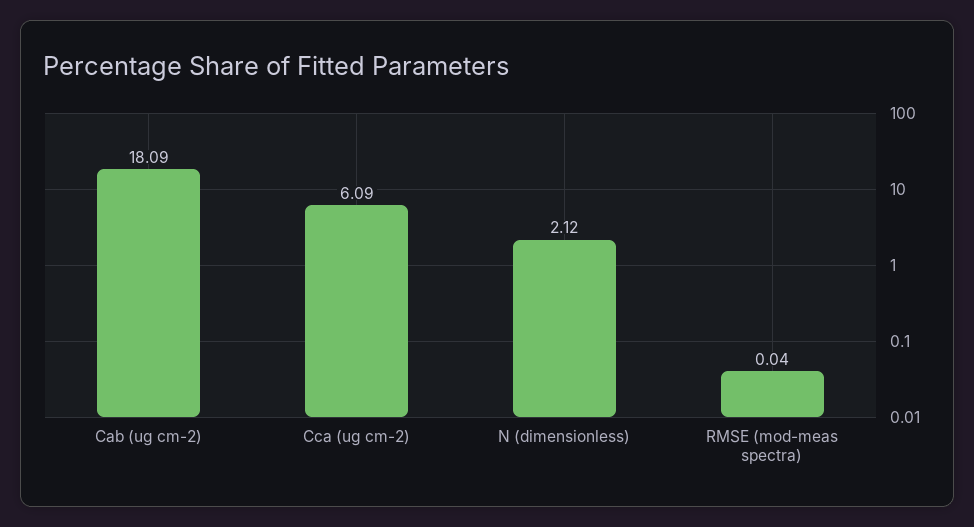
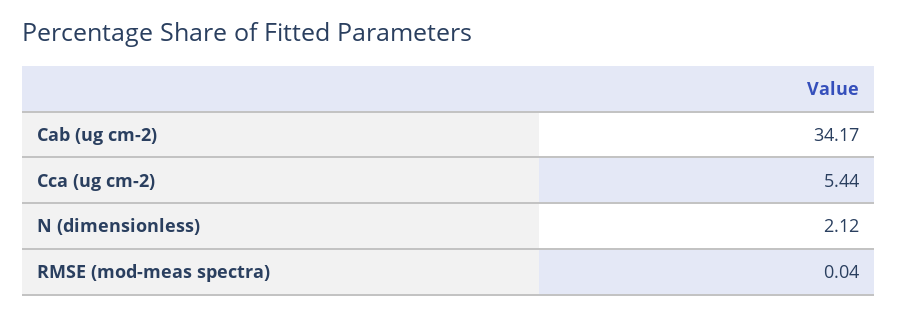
  {
-   "Cab (ug cm-2)": 18.09,
+   "Cab (ug cm-2)": 34.17,
-   "Cca (ug cm-2)": 6.09,
+   "Cca (ug cm-2)": 5.44,
    "N (dimensionless)": 2.12,
    "RMSE (mod-meas spectra)": 0.04
  }

